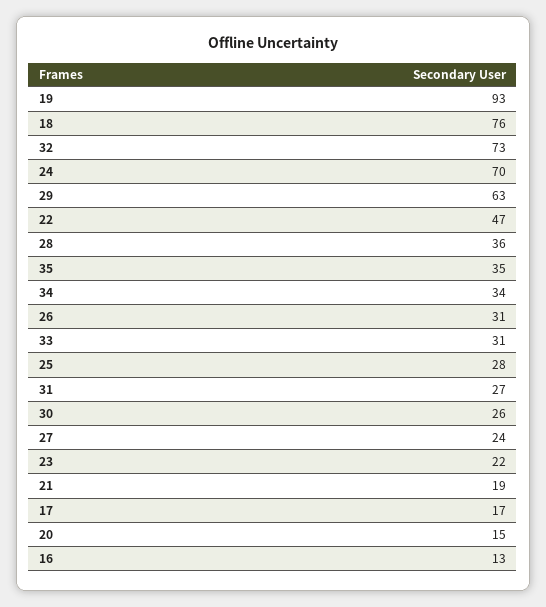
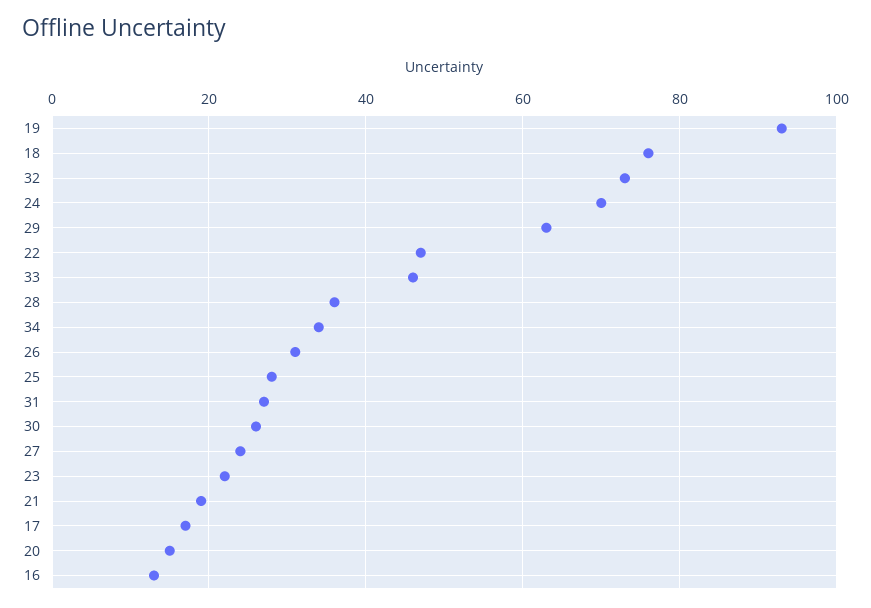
  {
    "19": 93,
    "18": 76,
    "32": 73,
    "24": 70,
    "29": 63,
    "22": 47,
    "28": 36,
-   "35": 35,
    "34": 34,
    "26": 31,
-   "33": 31,
+   "33": 45,
    "25": 28,
    "31": 27,
    "30": 26,
    "27": 24,
    "23": 22,
    "21": 19,
    "17": 17,
    "20": 15,
    "16": 13
  }

